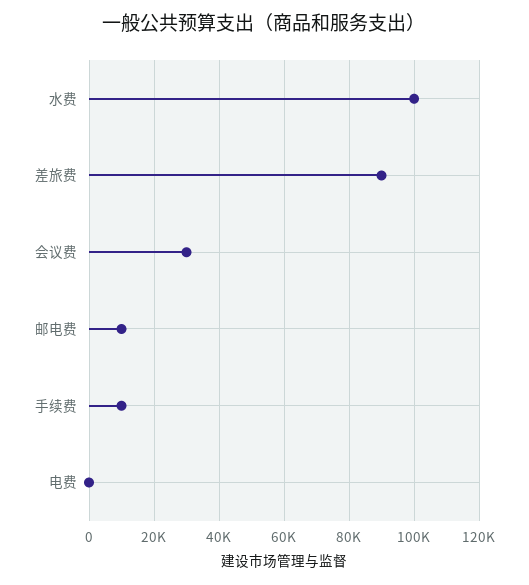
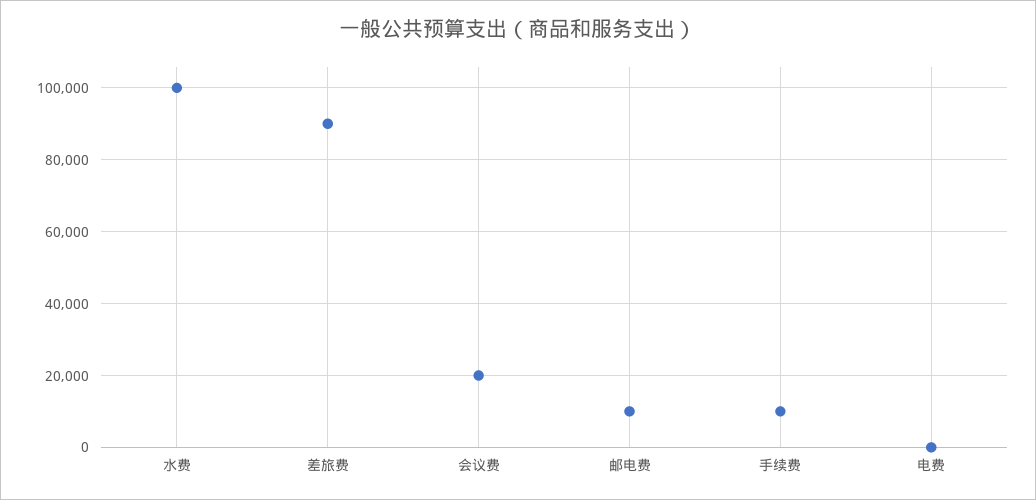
  {
    "水费": 100000,
    "差旅费": 90000,
-   "会议费": 30000,
+   "会议费": 20000,
    "邮电费": 10000,
    "手续费": 10000,
    "电费": 0
  }

